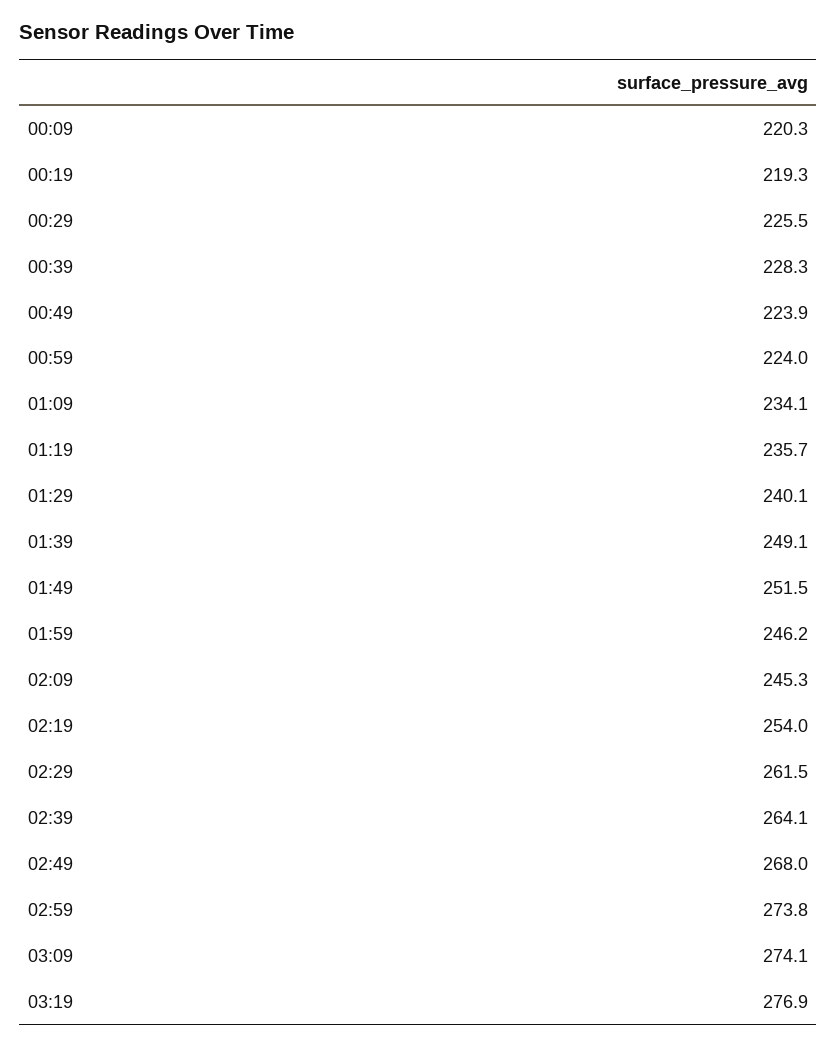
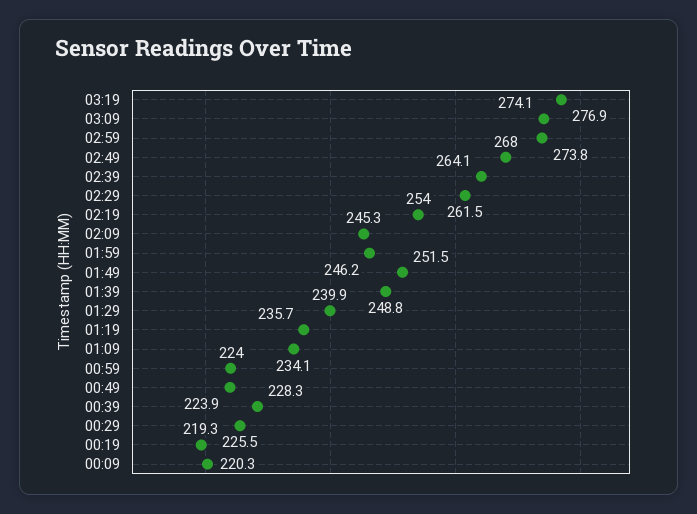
  {
    "00:09": 220.3,
    "00:19": 219.3,
    "00:29": 225.5,
    "00:39": 228.3,
    "00:49": 223.9,
    "00:59": 224,
    "01:09": 234.1,
    "01:19": 235.7,
-   "01:29": 240.1,
+   "01:29": 239.9,
-   "01:39": 249.1,
+   "01:39": 248.8,
    "01:49": 251.5,
    "01:59": 246.2,
    "02:09": 245.3,
    "02:19": 254,
    "02:29": 261.5,
    "02:39": 264.1,
    "02:49": 268,
    "02:59": 273.8,
    "03:09": 274.1,
    "03:19": 276.9
  }

